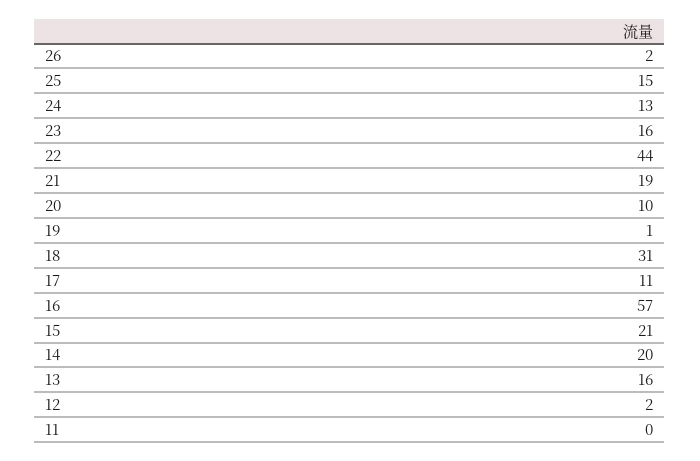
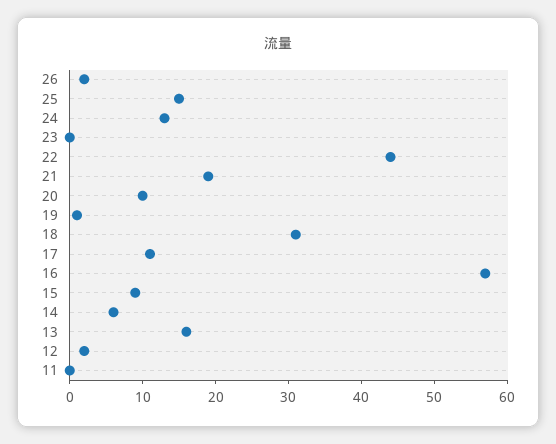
  {
    "26": 2,
    "25": 15,
    "24": 13,
-   "23": 16,
+   "23": 0,
    "22": 44,
    "21": 19,
    "20": 10,
    "19": 1,
    "18": 31,
    "17": 11,
    "16": 57,
-   "15": 21,
+   "15": 10,
-   "14": 20,
+   "14": 5,
    "13": 16,
    "12": 2,
    "11": 0
  }

